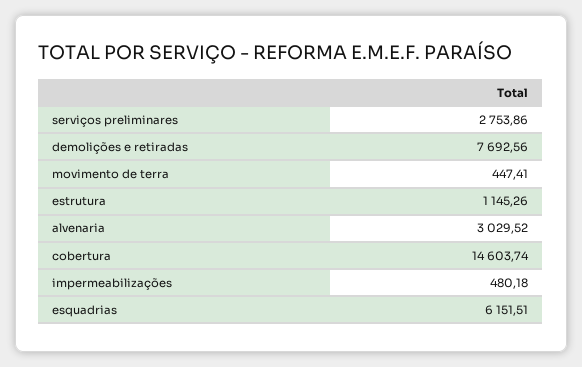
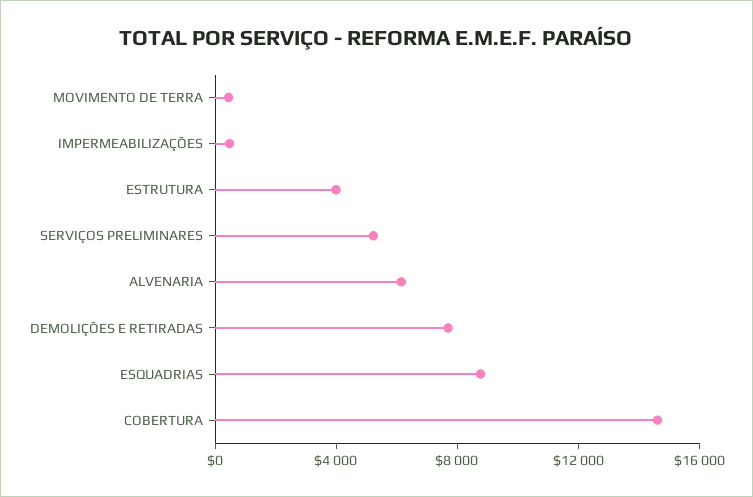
  {
-   "serviços preliminares": 2753.86,
+   "serviços preliminares": 5000,
    "demolições e retiradas": 7692.56,
    "movimento de terra": 447.41,
-   "estrutura": 1145.26,
+   "estrutura": 4000,
-   "alvenaria": 3029.52,
+   "alvenaria": 6000,
    "cobertura": 14603.74,
    "impermeabilizações": 480.18,
-   "esquadrias": 6151.51
+   "esquadrias": 9000
  }

